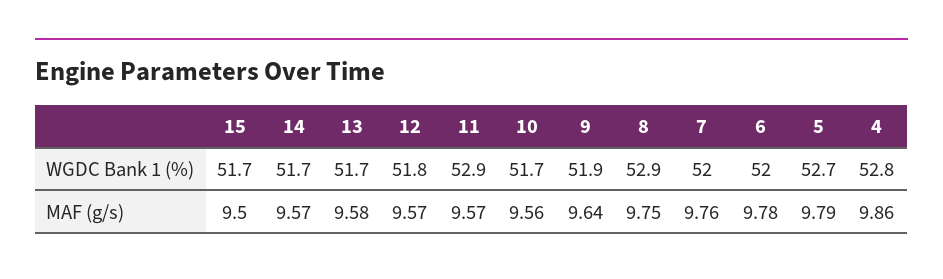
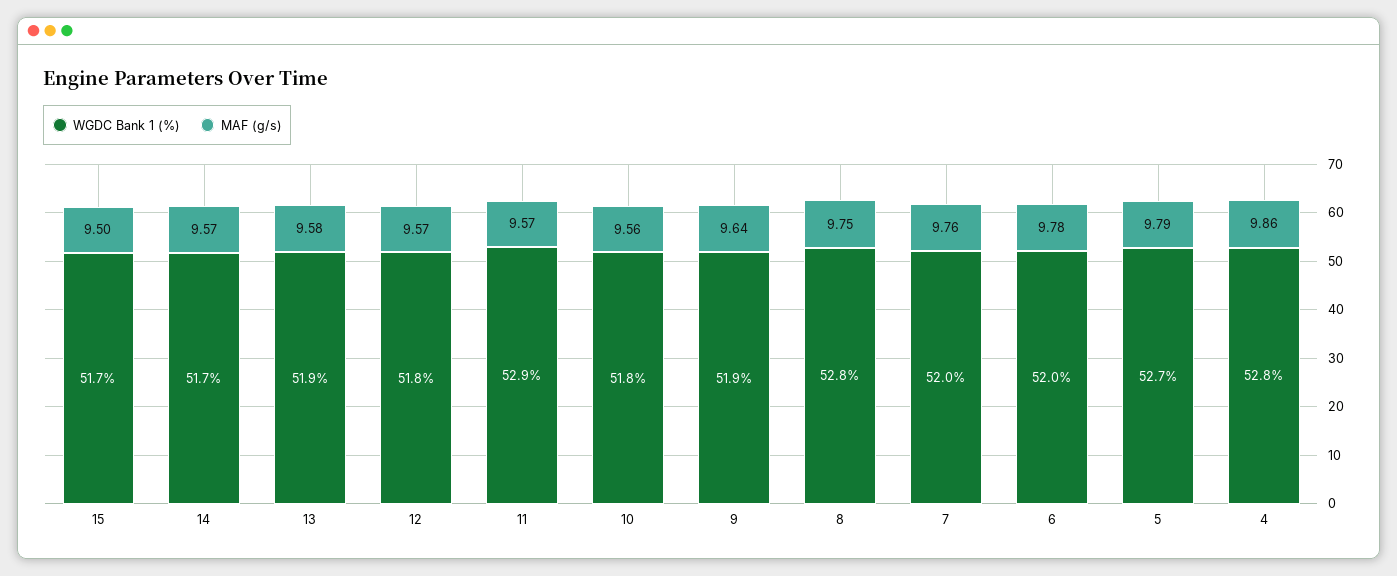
  {
    "WGDC Bank 1 (%)": {
      "15": 51.7,
      "14": 51.7,
-     "13": 51.7,
+     "13": 51.9,
      "12": 51.8,
      "11": 52.9,
-     "10": 51.7,
+     "10": 51.8,
      "9": 51.9,
-     "8": 52.9,
+     "8": 52.8,
      "7": 52,
      "6": 52,
      "5": 52.7,
      "4": 52.8
    },
    "MAF (g/s)": {
      "15": 9.5,
      "14": 9.57,
      "13": 9.58,
      "12": 9.57,
      "11": 9.57,
      "10": 9.56,
      "9": 9.64,
      "8": 9.75,
      "7": 9.76,
      "6": 9.78,
      "5": 9.79,
      "4": 9.86
    }
  }

